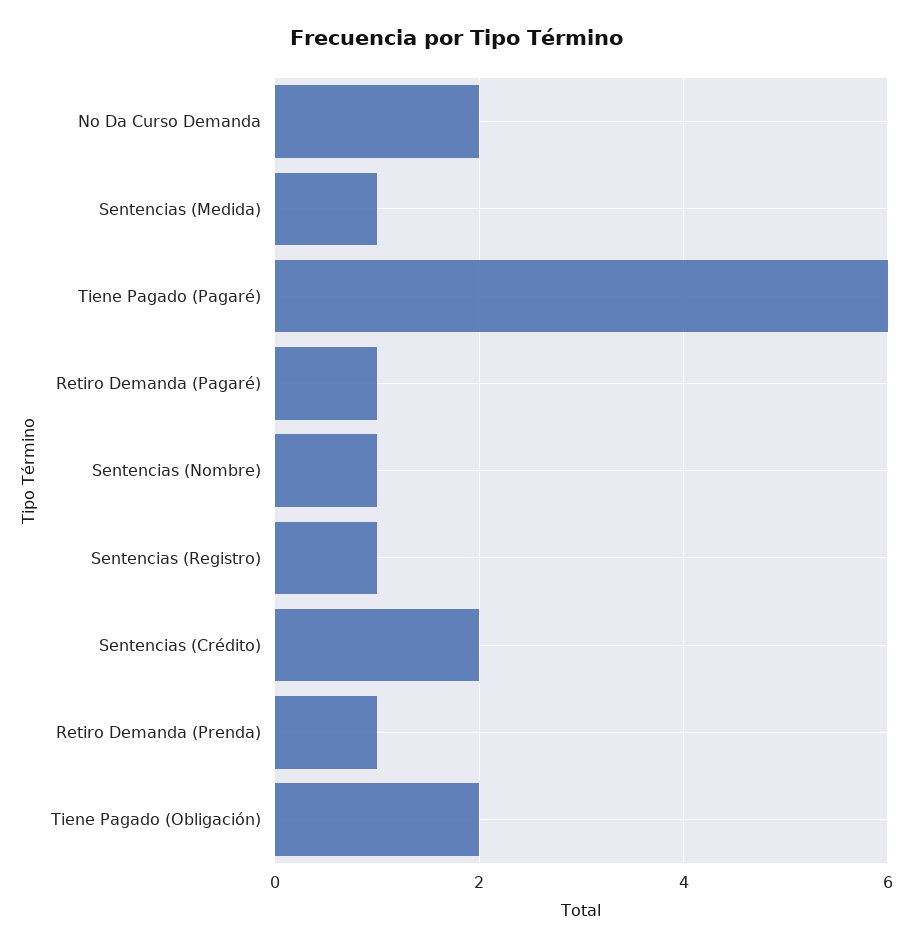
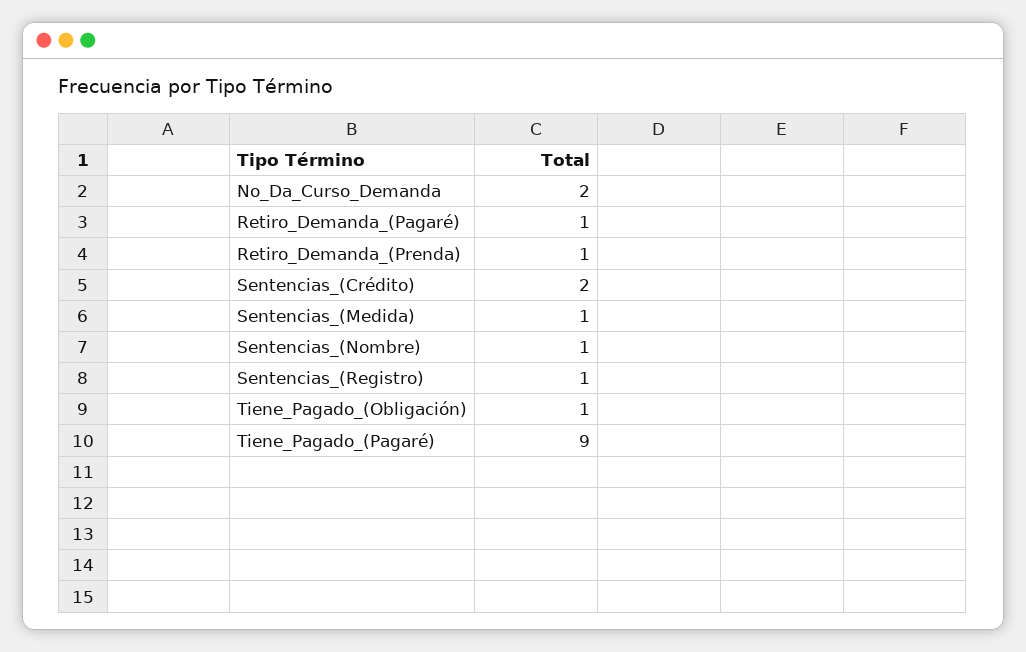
  {
    "No Da Curso Demanda": 2,
    "Sentencias (Medida)": 1,
-   "Tiene Pagado (Pagaré)": 6,
+   "Tiene Pagado (Pagaré)": 9,
    "Retiro Demanda (Pagaré)": 1,
    "Sentencias (Nombre)": 1,
    "Sentencias (Registro)": 1,
    "Sentencias (Crédito)": 2,
    "Retiro Demanda (Prenda)": 1,
-   "Tiene Pagado (Obligación)": 2
+   "Tiene Pagado (Obligación)": 1
  }

